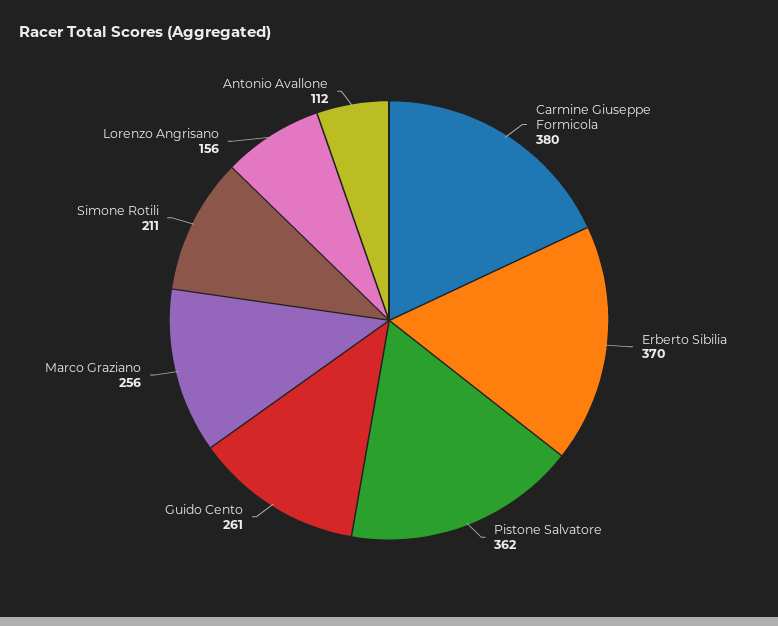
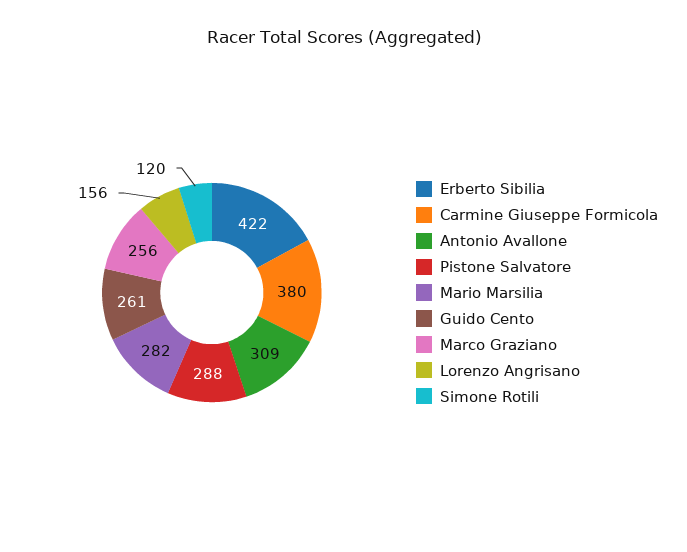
  {
    "Carmine Giuseppe Formicola": 380,
-   "Erberto Sibilia": 370,
+   "Erberto Sibilia": 422,
-   "Pistone Salvatore": 362,
+   "Pistone Salvatore": 288,
    "Guido Cento": 261,
    "Marco Graziano": 256,
-   "Simone Rotili": 211,
+   "Simone Rotili": 120,
    "Lorenzo Angrisano": 156,
-   "Antonio Avallone": 112
+   "Antonio Avallone": 309,
+   "Mario Marsilia": 282
  }

